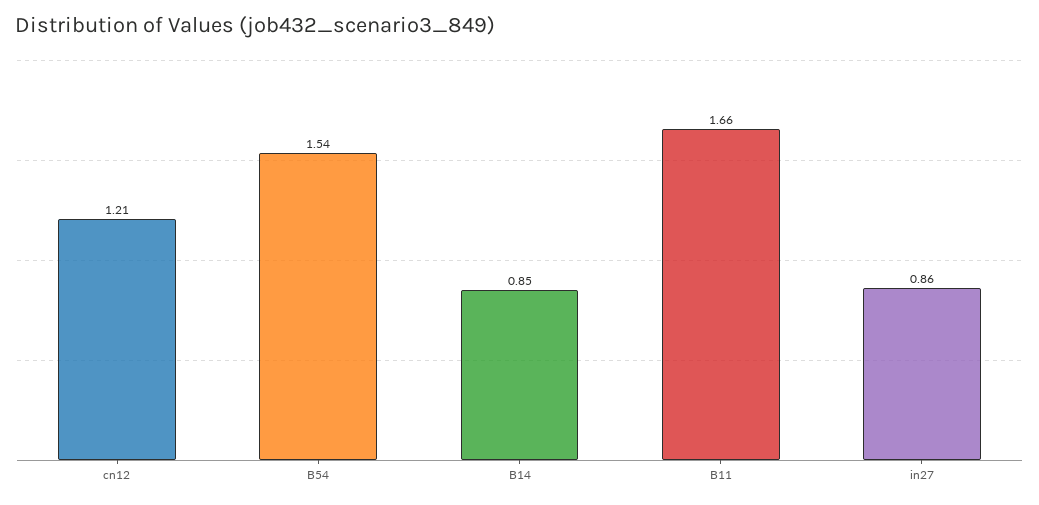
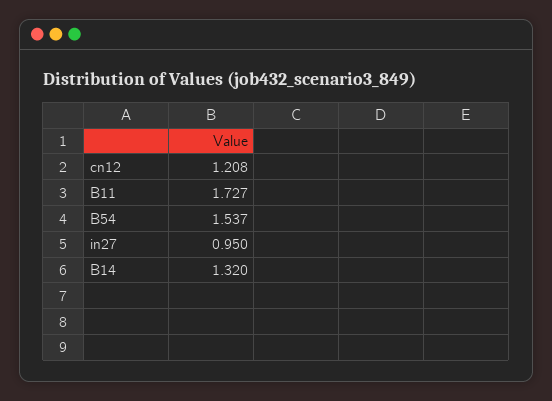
  {
    "cn12": 1.208,
    "B54": 1.537,
-   "B14": 0.85,
+   "B14": 1.32,
-   "B11": 1.66,
+   "B11": 1.727,
-   "in27": 0.86
+   "in27": 0.95
  }

